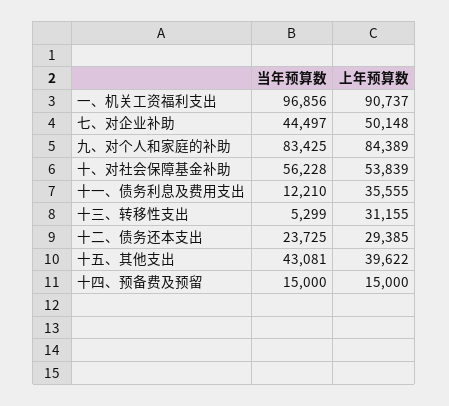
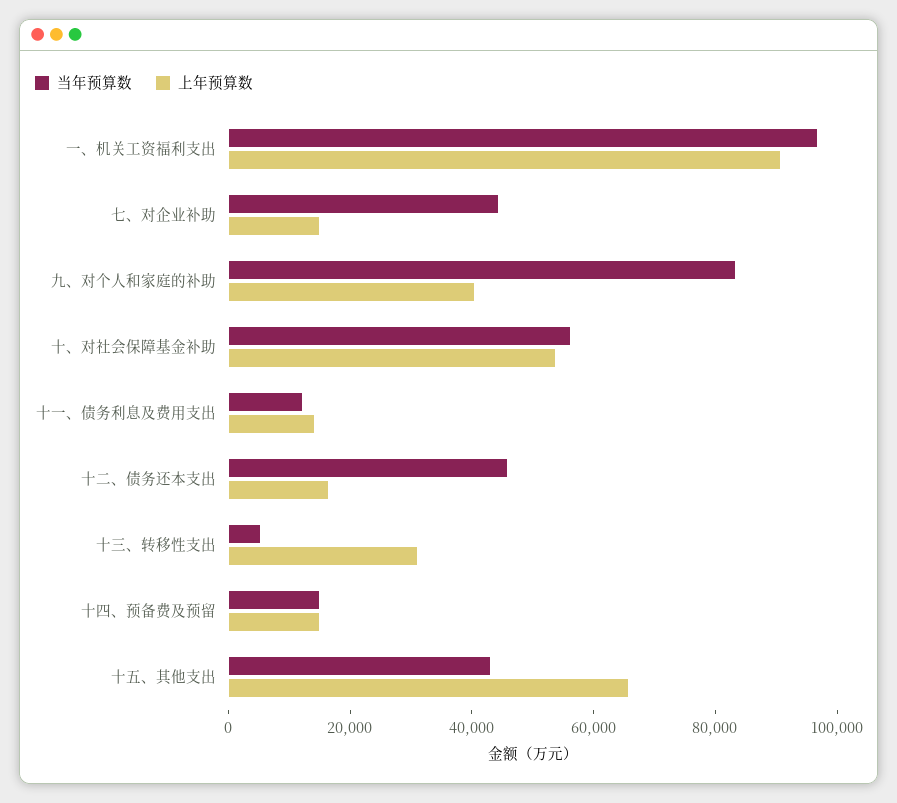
  {
    "当年预算数": {
      "一、机关工资福利支出": 96856,
      "七、对企业补助": 44497,
      "九、对个人和家庭的补助": 83425,
      "十、对社会保障基金补助": 56228,
      "十一、债务利息及费用支出": 12210,
      "十三、转移性支出": 5299,
-     "十二、债务还本支出": 23725,
+     "十二、债务还本支出": 45000,
      "十五、其他支出": 43081,
      "十四、预备费及预留": 15000
    },
    "上年预算数": {
      "一、机关工资福利支出": 90737,
-     "七、对企业补助": 50148,
+     "七、对企业补助": 15000,
-     "九、对个人和家庭的补助": 84389,
+     "九、对个人和家庭的补助": 40000,
      "十、对社会保障基金补助": 53839,
-     "十一、债务利息及费用支出": 35555,
+     "十一、债务利息及费用支出": 15000,
      "十三、转移性支出": 31155,
-     "十二、债务还本支出": 29385,
+     "十二、债务还本支出": 15000,
-     "十五、其他支出": 39622,
+     "十五、其他支出": 65000,
      "十四、预备费及预留": 15000
    }
  }

